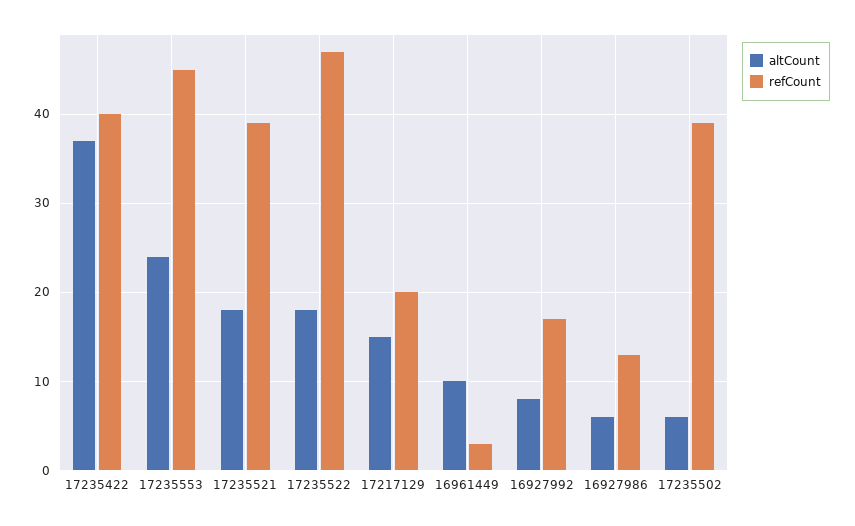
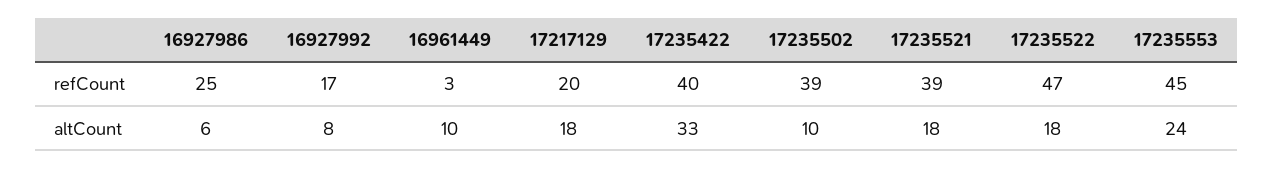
  {
    "altCount": {
-     "17235422": 37,
+     "17235422": 33,
      "17235553": 24,
      "17235521": 18,
      "17235522": 18,
-     "17217129": 15,
+     "17217129": 18,
      "16961449": 10,
      "16927992": 8,
      "16927986": 6,
-     "17235502": 6
+     "17235502": 10
    },
    "refCount": {
      "17235422": 40,
      "17235553": 45,
      "17235521": 39,
      "17235522": 47,
      "17217129": 20,
      "16961449": 3,
      "16927992": 17,
-     "16927986": 13,
+     "16927986": 25,
      "17235502": 39
    }
  }

